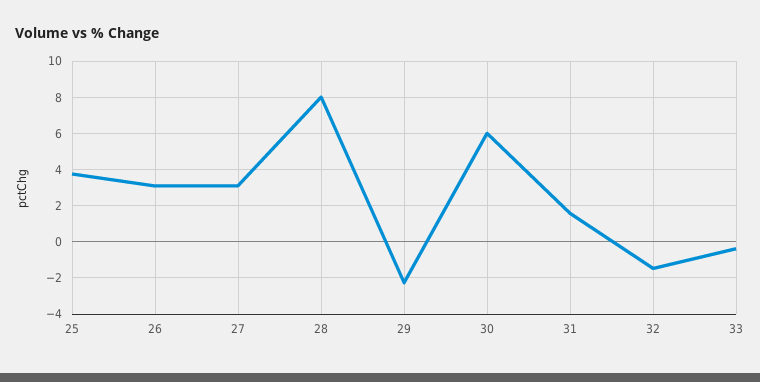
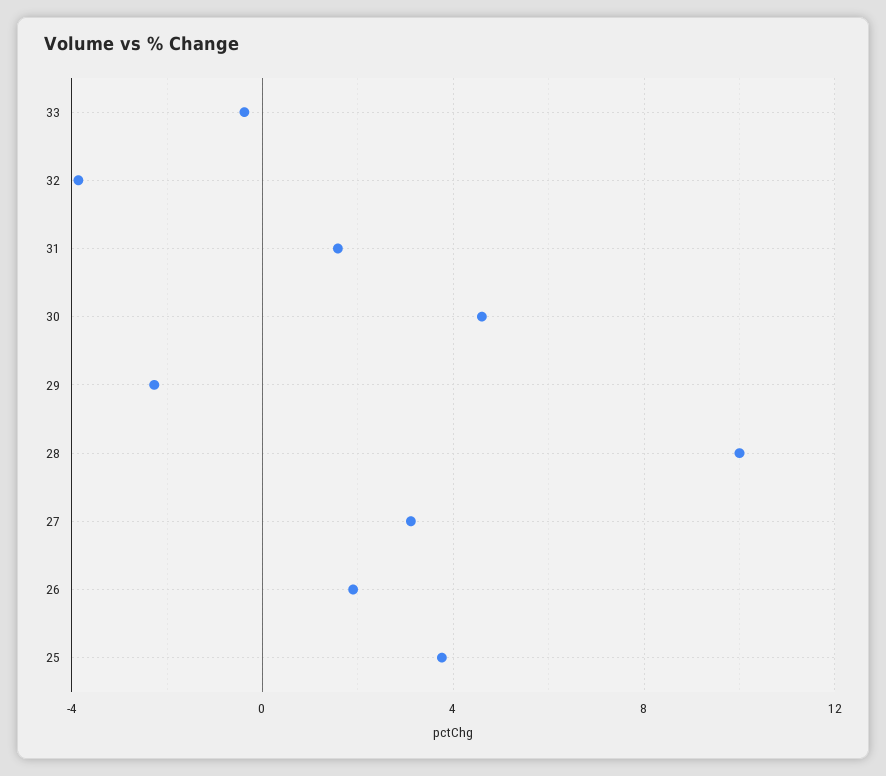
  {
    "25": 4,
-   "26": 3,
+   "26": 2,
    "27": 3,
-   "28": 8,
+   "28": 10,
    "29": -2.5,
-   "30": 6,
+   "30": 4.5,
    "31": 1.5,
-   "32": -1.5,
+   "32": -4,
    "33": -0.5
  }

